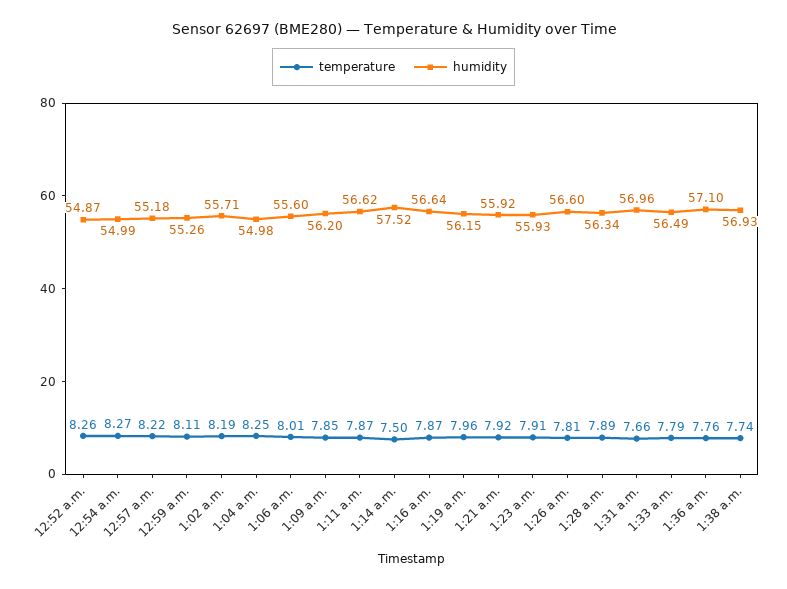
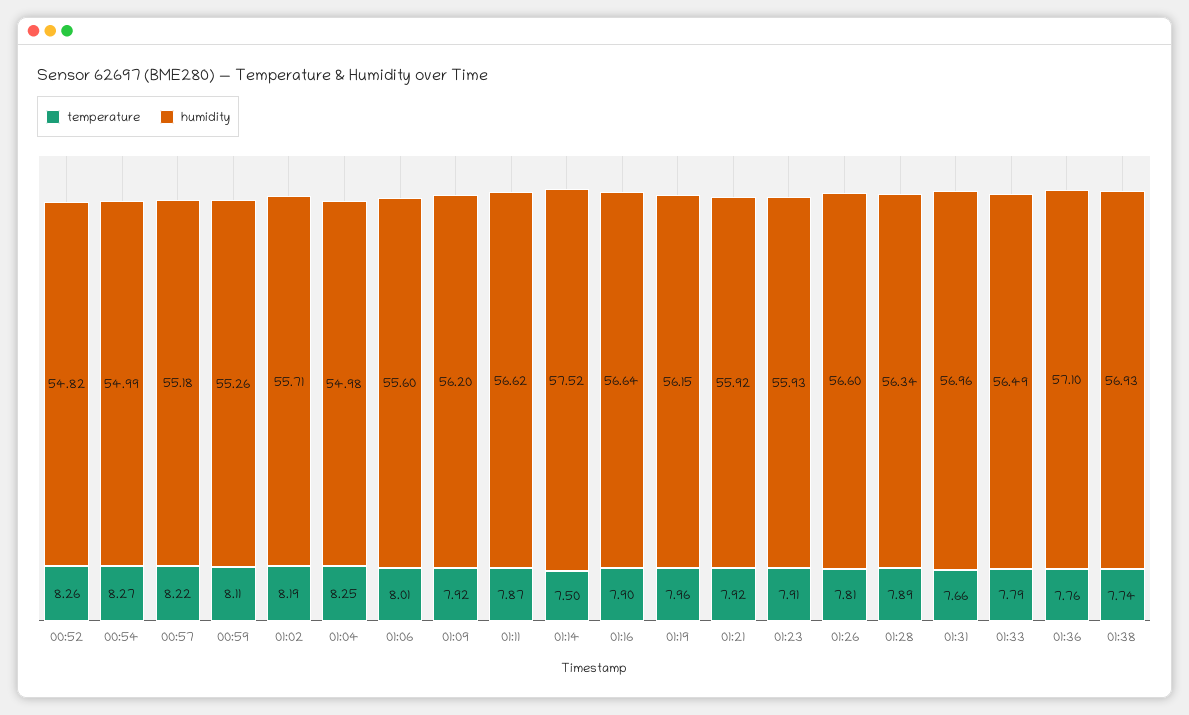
  {
    "temperature": {
      "12:52 a.m.": 8.26,
      "12:54 a.m.": 8.27,
      "12:57 a.m.": 8.22,
      "12:59 a.m.": 8.11,
      "1:02 a.m.": 8.19,
      "1:04 a.m.": 8.25,
      "1:06 a.m.": 8.01,
-     "1:09 a.m.": 7.85,
+     "1:09 a.m.": 7.92,
      "1:11 a.m.": 7.87,
      "1:14 a.m.": 7.5,
-     "1:16 a.m.": 7.87,
+     "1:16 a.m.": 7.9,
      "1:19 a.m.": 7.96,
      "1:21 a.m.": 7.92,
      "1:23 a.m.": 7.91,
      "1:26 a.m.": 7.81,
      "1:28 a.m.": 7.89,
      "1:31 a.m.": 7.66,
      "1:33 a.m.": 7.79,
      "1:36 a.m.": 7.76,
      "1:38 a.m.": 7.74
    },
    "humidity": {
-     "12:52 a.m.": 54.87,
+     "12:52 a.m.": 54.82,
      "12:54 a.m.": 54.99,
      "12:57 a.m.": 55.18,
      "12:59 a.m.": 55.26,
      "1:02 a.m.": 55.71,
      "1:04 a.m.": 54.98,
      "1:06 a.m.": 55.6,
      "1:09 a.m.": 56.2,
      "1:11 a.m.": 56.62,
      "1:14 a.m.": 57.52,
      "1:16 a.m.": 56.64,
      "1:19 a.m.": 56.15,
      "1:21 a.m.": 55.92,
      "1:23 a.m.": 55.93,
      "1:26 a.m.": 56.6,
      "1:28 a.m.": 56.34,
      "1:31 a.m.": 56.96,
      "1:33 a.m.": 56.49,
      "1:36 a.m.": 57.1,
      "1:38 a.m.": 56.93
    }
  }

